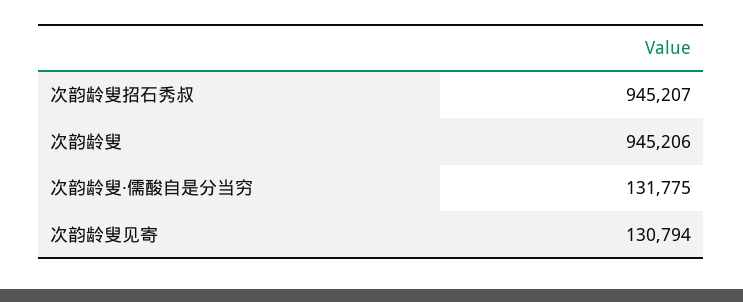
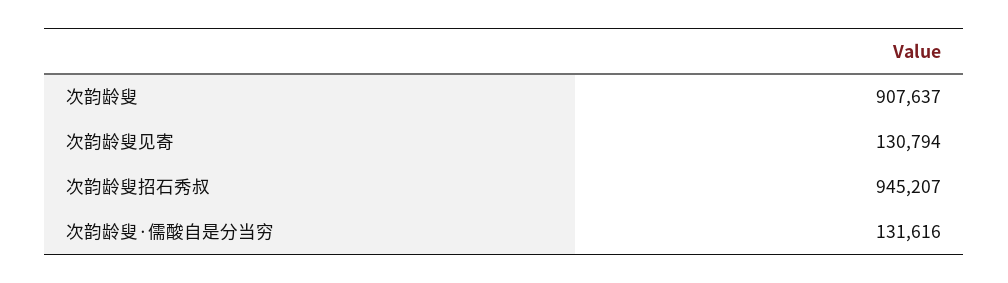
  {
    "次韵龄叟招石秀叔": 945207,
-   "次韵龄叟": 945206,
+   "次韵龄叟": 907637,
-   "次韵龄叟·儒酸自是分当穷": 131775,
+   "次韵龄叟·儒酸自是分当穷": 131616,
    "次韵龄叟见寄": 130794
  }

